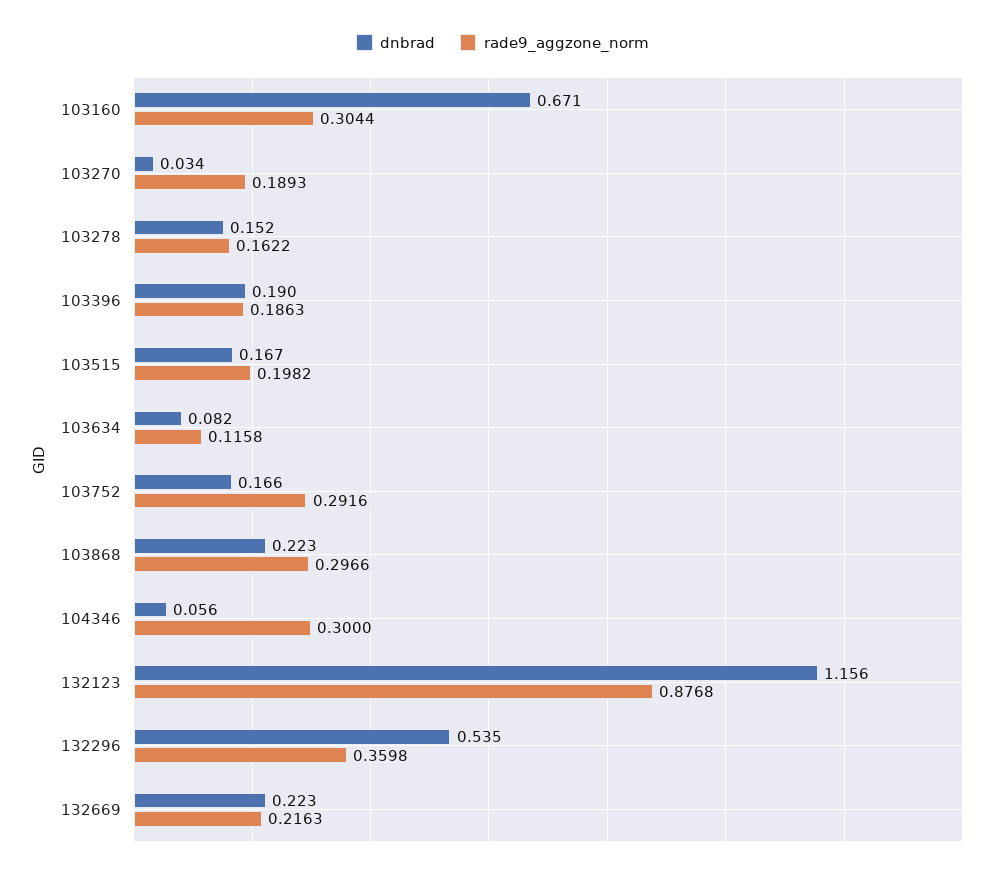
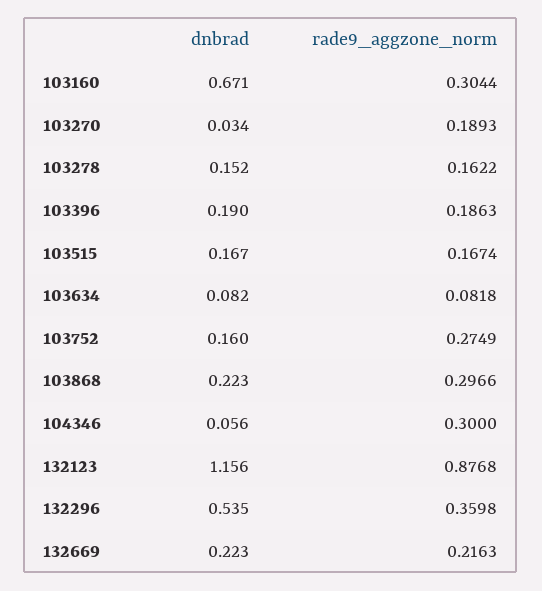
  {
    "dnbrad": {
      "103160": 0.671,
      "103270": 0.034,
      "103278": 0.152,
      "103396": 0.19,
      "103515": 0.167,
      "103634": 0.082,
-     "103752": 0.166,
+     "103752": 0.16,
      "103868": 0.223,
      "104346": 0.056,
      "132123": 1.156,
      "132296": 0.535,
      "132669": 0.223
    },
    "rade9_aggzone_norm": {
      "103160": 0.3044,
      "103270": 0.1893,
      "103278": 0.1622,
      "103396": 0.1863,
-     "103515": 0.1982,
+     "103515": 0.1674,
-     "103634": 0.1158,
+     "103634": 0.0818,
-     "103752": 0.2916,
+     "103752": 0.2749,
      "103868": 0.2966,
      "104346": 0.3,
      "132123": 0.8768,
      "132296": 0.3598,
      "132669": 0.2163
    }
  }

